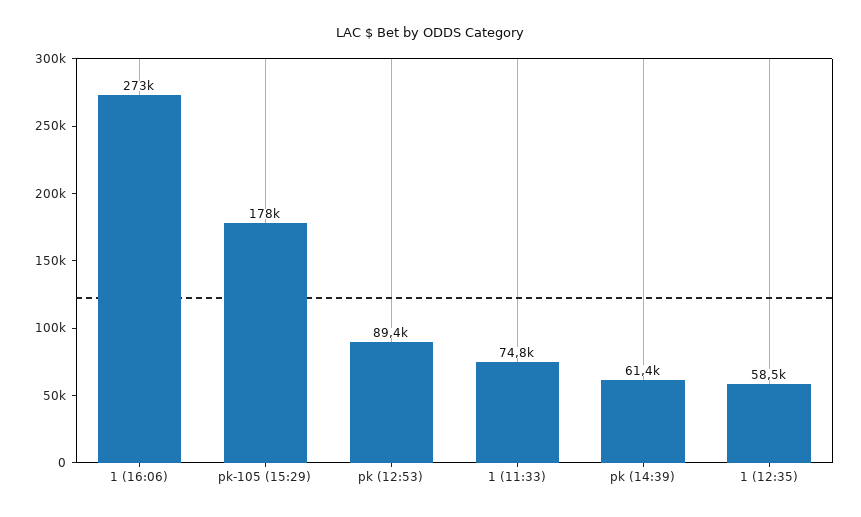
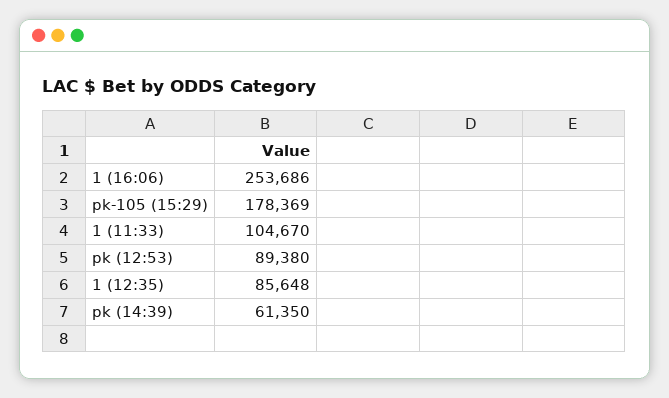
  {
-   "1 (16:06)": 273000,
+   "1 (16:06)": 253686,
    "pk-105 (15:29)": 178369,
    "pk (12:53)": 89380,
-   "1 (11:33)": 74800,
+   "1 (11:33)": 104670,
    "pk (14:39)": 61350,
-   "1 (12:35)": 58500
+   "1 (12:35)": 85648
  }

